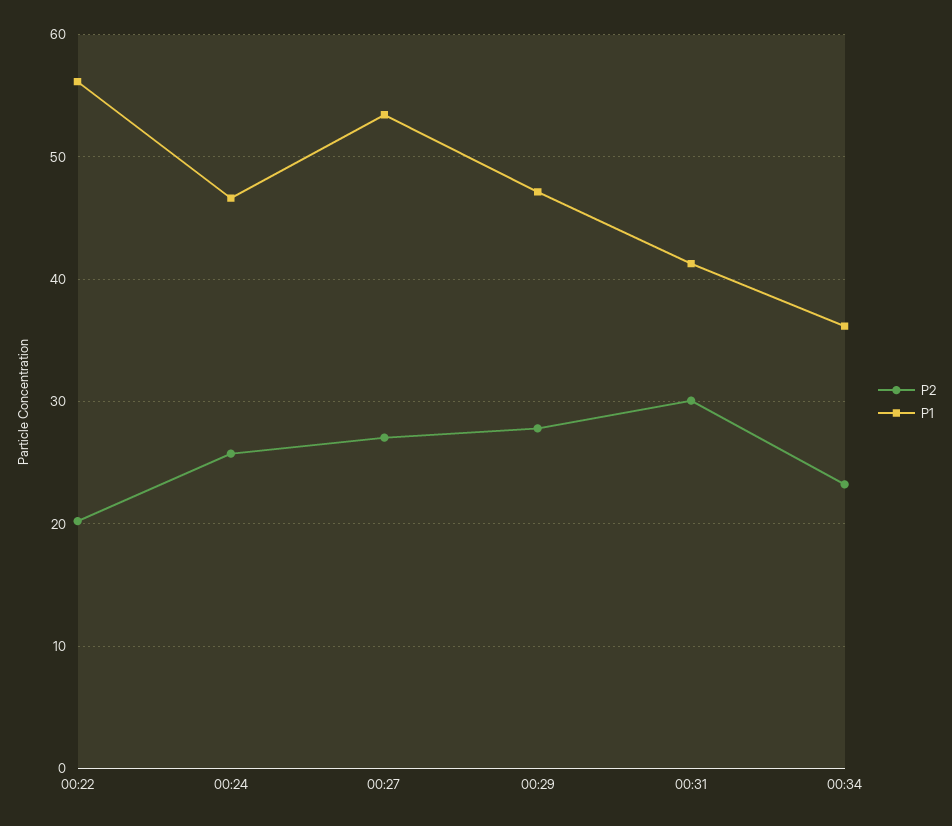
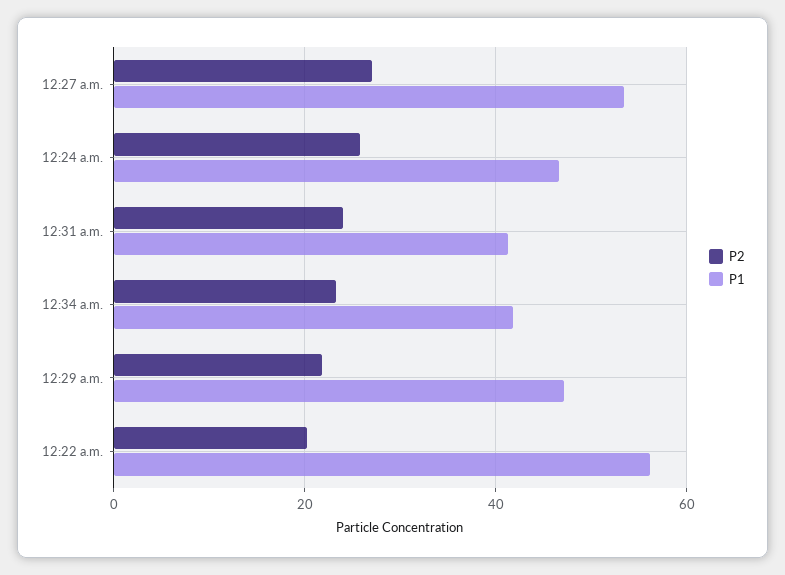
  {
    "P2": {
      "00:22": 20,
      "00:24": 26,
      "00:27": 27,
-     "00:29": 28,
+     "00:29": 22,
-     "00:31": 30,
+     "00:31": 24,
      "00:34": 23
    },
    "P1": {
      "00:22": 56,
      "00:24": 47,
      "00:27": 53,
      "00:29": 47,
      "00:31": 41,
-     "00:34": 36
+     "00:34": 42
    }
  }

